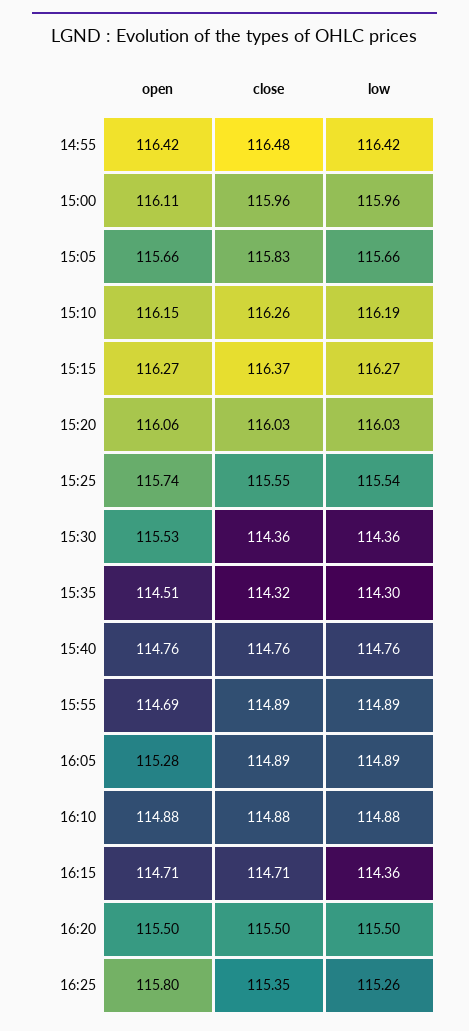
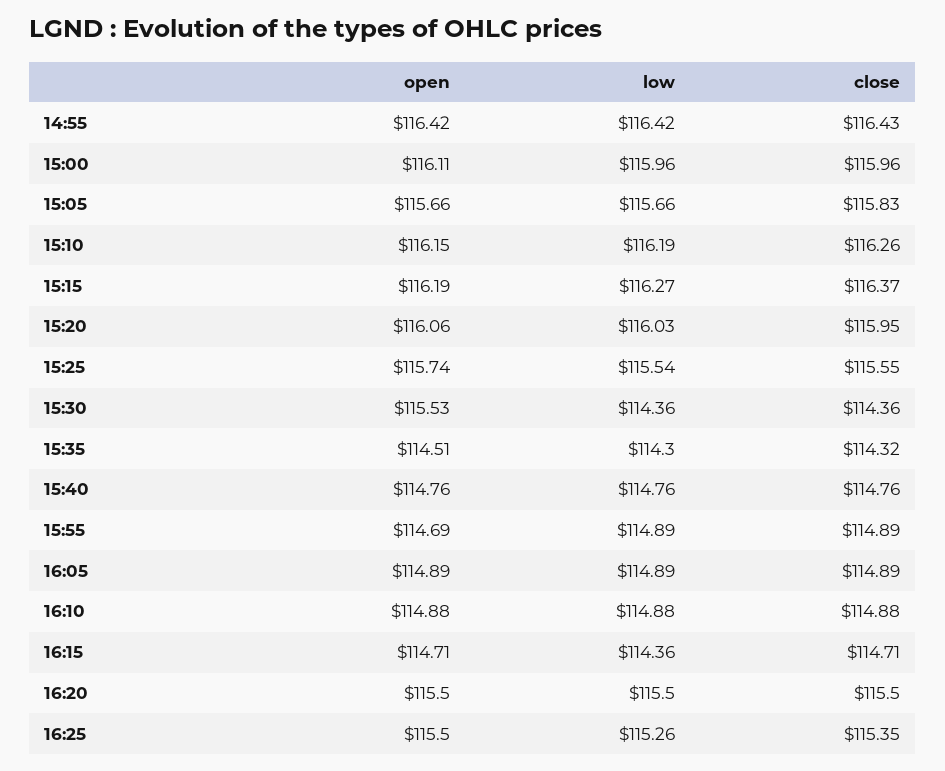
  {
    "open": {
      "14:55": 116.42,
      "15:00": 116.11,
      "15:05": 115.66,
      "15:10": 116.15,
-     "15:15": 116.27,
+     "15:15": 116.19,
      "15:20": 116.06,
      "15:25": 115.74,
      "15:30": 115.53,
      "15:35": 114.51,
      "15:40": 114.76,
      "15:55": 114.69,
-     "16:05": 115.28,
+     "16:05": 114.89,
      "16:10": 114.88,
      "16:15": 114.71,
      "16:20": 115.5,
-     "16:25": 115.8
+     "16:25": 115.5
    },
    "close": {
-     "14:55": 116.48,
+     "14:55": 116.43,
      "15:00": 115.96,
      "15:05": 115.83,
      "15:10": 116.26,
      "15:15": 116.37,
-     "15:20": 116.03,
+     "15:20": 115.95,
      "15:25": 115.55,
      "15:30": 114.36,
      "15:35": 114.32,
      "15:40": 114.76,
      "15:55": 114.89,
      "16:05": 114.89,
      "16:10": 114.88,
      "16:15": 114.71,
      "16:20": 115.5,
      "16:25": 115.35
    },
    "low": {
      "14:55": 116.42,
      "15:00": 115.96,
      "15:05": 115.66,
      "15:10": 116.19,
      "15:15": 116.27,
      "15:20": 116.03,
      "15:25": 115.54,
      "15:30": 114.36,
      "15:35": 114.3,
      "15:40": 114.76,
      "15:55": 114.89,
      "16:05": 114.89,
      "16:10": 114.88,
      "16:15": 114.36,
      "16:20": 115.5,
      "16:25": 115.26
    }
  }

